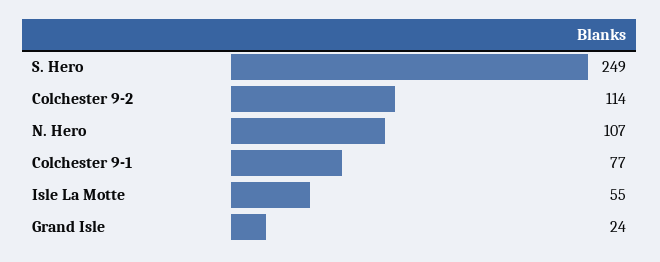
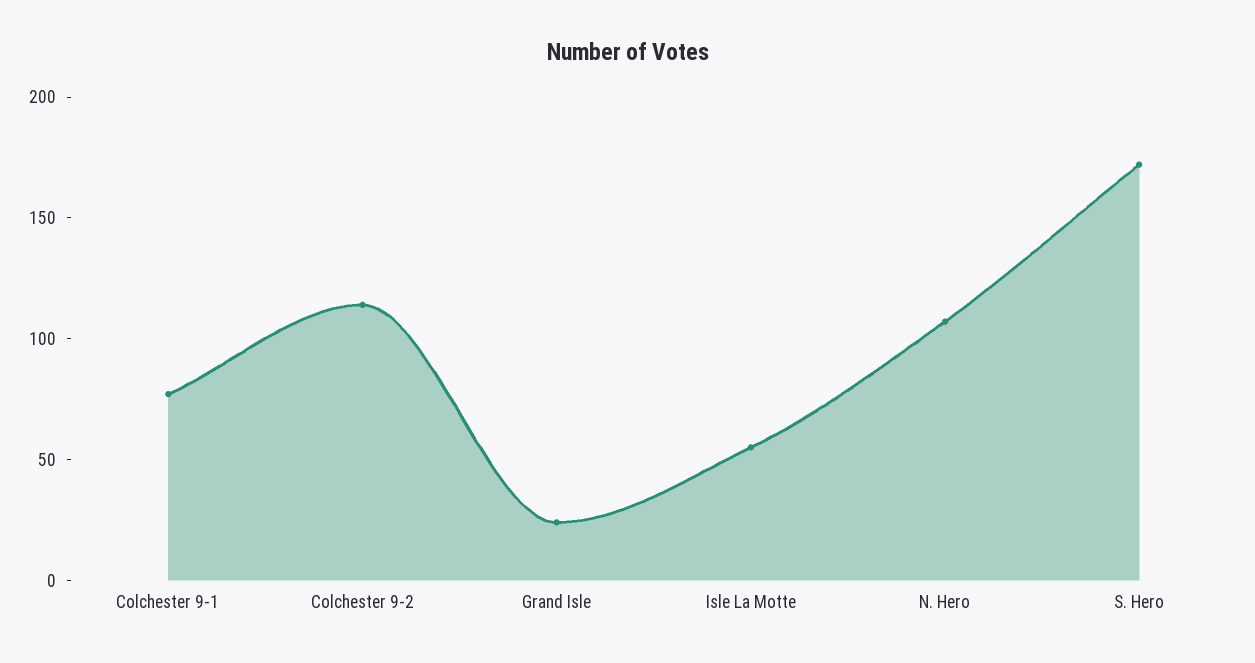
  {
-   "S. Hero": 249,
+   "S. Hero": 170,
    "Colchester 9-2": 114,
    "N. Hero": 107,
    "Colchester 9-1": 77,
    "Isle La Motte": 55,
    "Grand Isle": 24
  }

